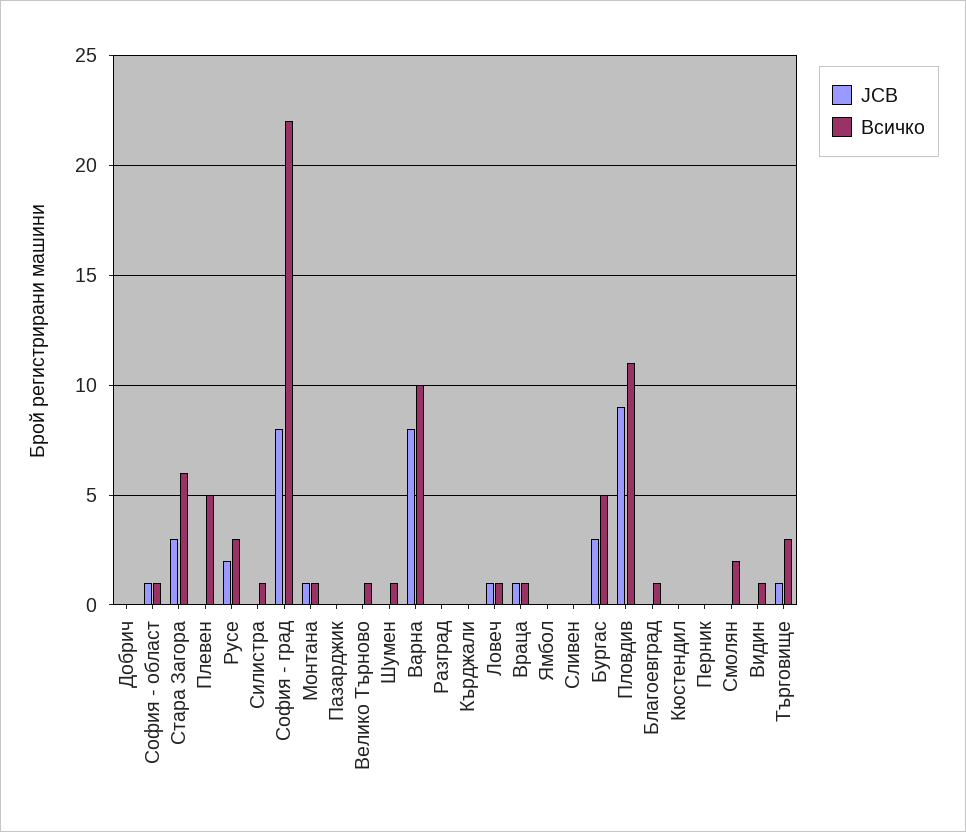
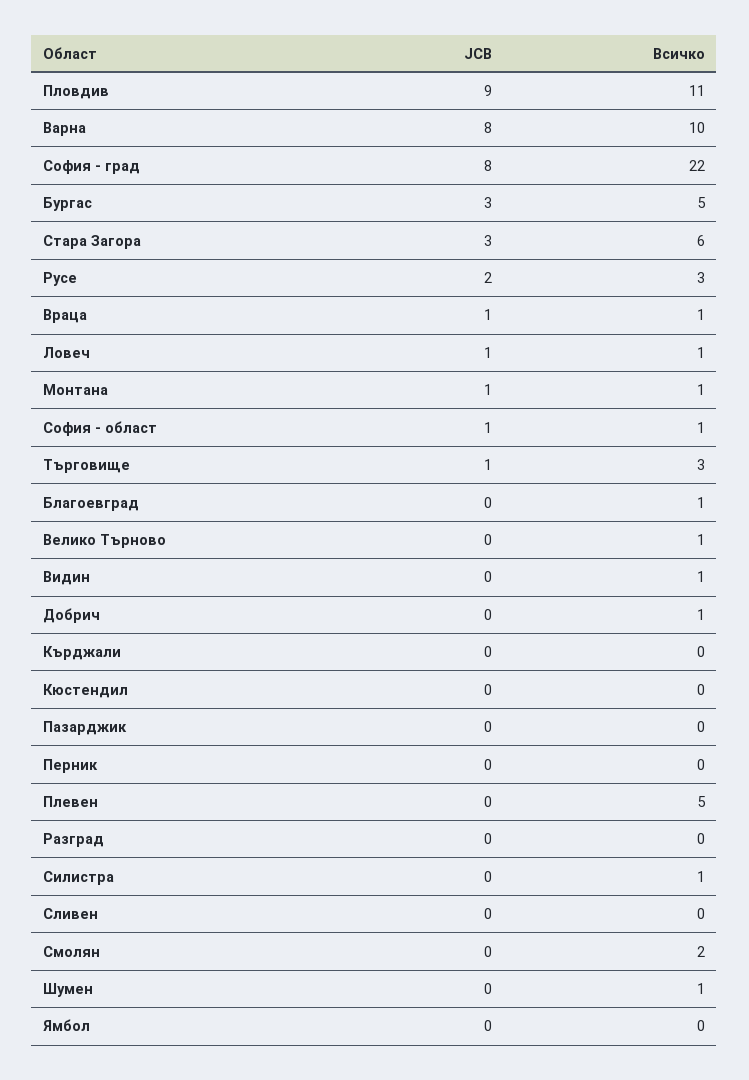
  {
    "JCB": {
      "Добрич": 0,
      "София - област": 1,
      "Стара Загора": 3,
      "Плевен": 0,
      "Русе": 2,
      "Силистра": 0,
      "София - град": 8,
      "Монтана": 1,
      "Пазарджик": 0,
      "Велико Търново": 0,
      "Шумен": 0,
      "Варна": 8,
      "Разград": 0,
      "Кърджали": 0,
      "Ловеч": 1,
      "Враца": 1,
      "Ямбол": 0,
      "Сливен": 0,
      "Бургас": 3,
      "Пловдив": 9,
      "Благоевград": 0,
      "Кюстендил": 0,
      "Перник": 0,
      "Смолян": 0,
      "Видин": 0,
      "Търговище": 1
    },
    "Всичко": {
-     "Добрич": 0,
+     "Добрич": 1,
      "София - област": 1,
      "Стара Загора": 6,
      "Плевен": 5,
      "Русе": 3,
      "Силистра": 1,
      "София - град": 22,
      "Монтана": 1,
      "Пазарджик": 0,
      "Велико Търново": 1,
      "Шумен": 1,
      "Варна": 10,
      "Разград": 0,
      "Кърджали": 0,
      "Ловеч": 1,
      "Враца": 1,
      "Ямбол": 0,
      "Сливен": 0,
      "Бургас": 5,
      "Пловдив": 11,
      "Благоевград": 1,
      "Кюстендил": 0,
      "Перник": 0,
      "Смолян": 2,
      "Видин": 1,
      "Търговище": 3
    }
  }

